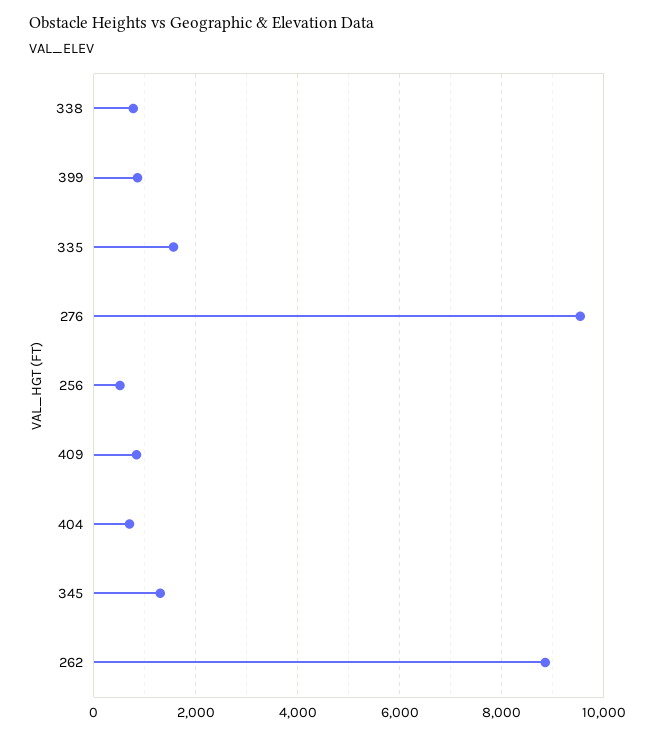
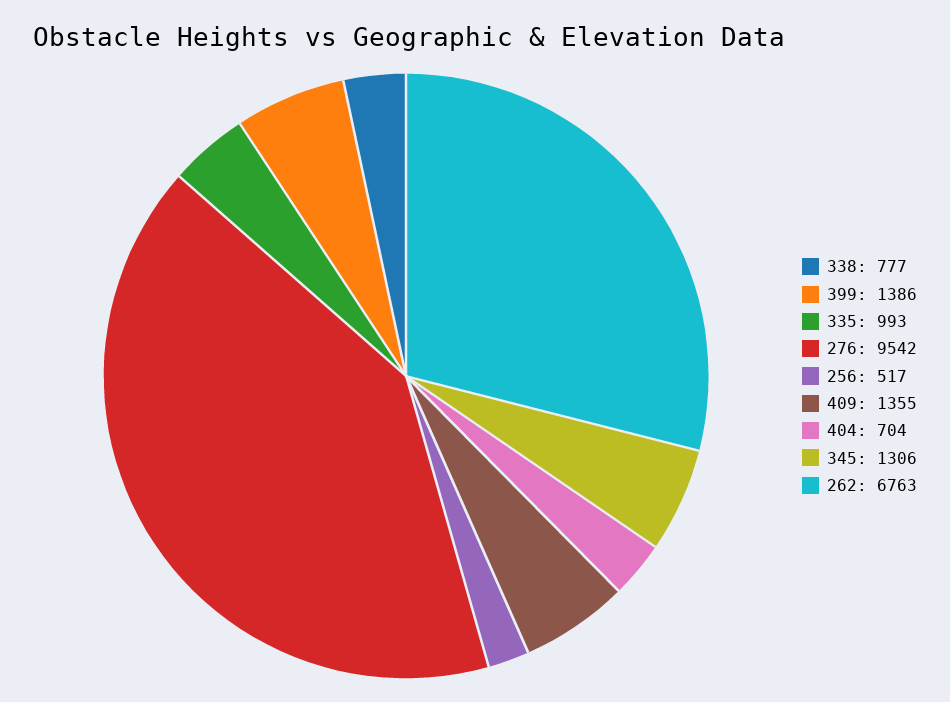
  {
    "338": 777,
-   "399": 800,
+   "399": 1386,
-   "335": 1600,
+   "335": 993,
    "276": 9542,
    "256": 517,
-   "409": 800,
+   "409": 1355,
    "404": 704,
    "345": 1306,
-   "262": 8800
+   "262": 6763
  }

